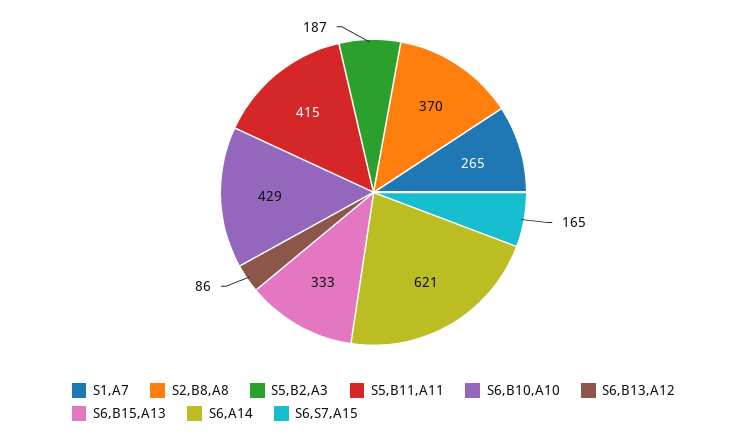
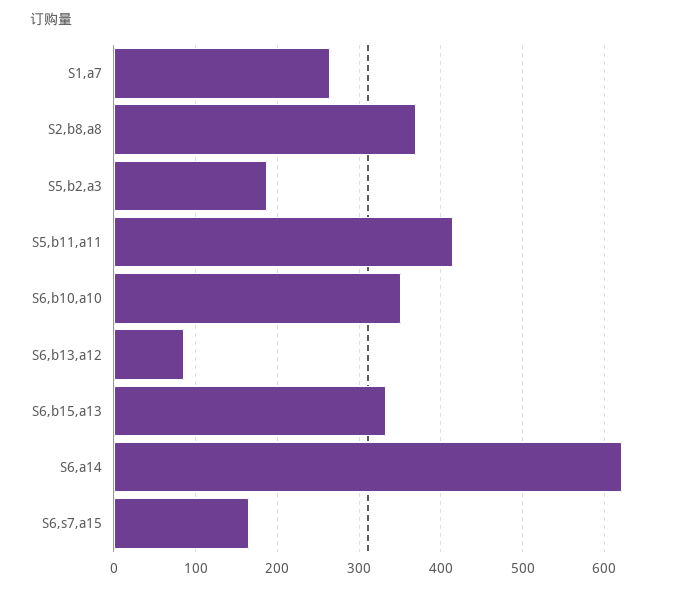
  {
    "S1,A7": 265,
    "S2,B8,A8": 370,
    "S5,B2,A3": 187,
    "S5,B11,A11": 415,
-   "S6,B10,A10": 429,
+   "S6,B10,A10": 350,
    "S6,B13,A12": 86,
    "S6,B15,A13": 333,
    "S6,A14": 621,
    "S6,S7,A15": 165
  }

